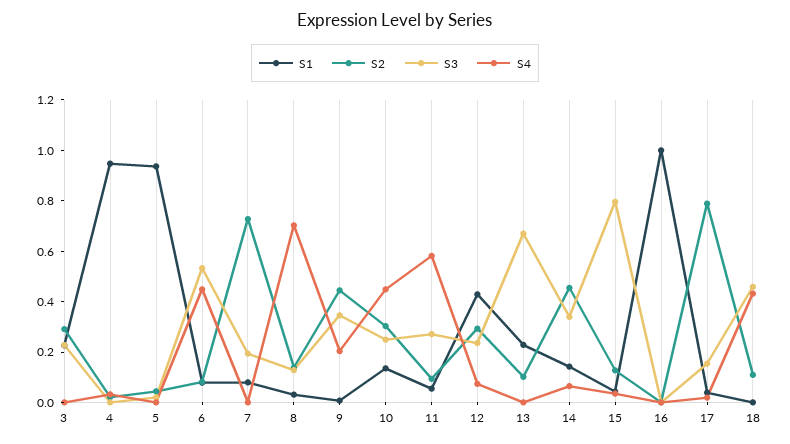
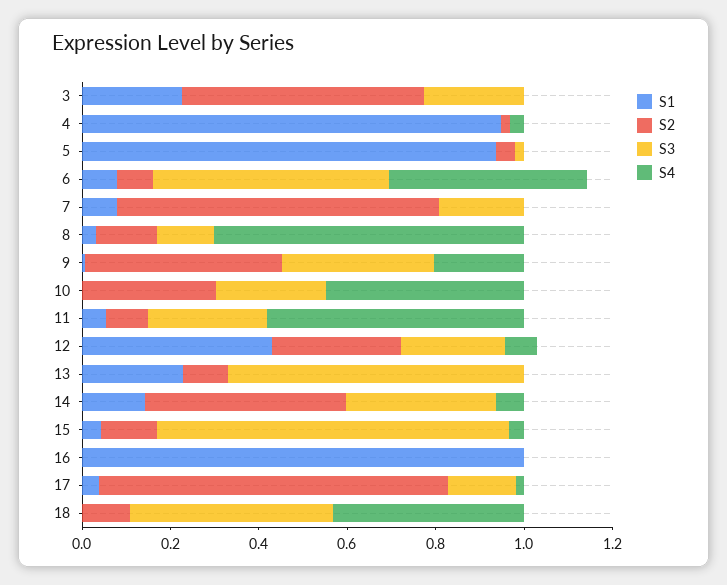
  {
    "S1": {
      "3": 0.25,
      "4": 0.95,
      "5": 0.95,
      "6": 0.1,
      "7": 0.1,
      "8": 0.05,
      "9": 0,
-     "10": 0.15,
+     "10": 0,
      "11": 0.05,
      "12": 0.45,
      "13": 0.25,
      "14": 0.15,
      "15": 0.05,
      "16": 1,
      "17": 0.05,
      "18": 0
    },
    "S2": {
-     "3": 0.3,
+     "3": 0.55,
      "4": 0,
      "5": 0.05,
      "6": 0.1,
      "7": 0.75,
      "8": 0.15,
      "9": 0.45,
      "10": 0.3,
      "11": 0.1,
      "12": 0.3,
      "13": 0.1,
      "14": 0.45,
      "15": 0.15,
      "16": 0,
      "17": 0.8,
      "18": 0.1
    },
    "S3": {
      "3": 0.25,
      "4": 0,
      "5": 0,
      "6": 0.55,
      "7": 0.2,
      "8": 0.15,
      "9": 0.35,
      "10": 0.25,
      "11": 0.25,
      "12": 0.25,
      "13": 0.65,
      "14": 0.35,
      "15": 0.8,
      "16": 0,
      "17": 0.15,
      "18": 0.45
    },
    "S4": {
      "3": 0,
      "4": 0.05,
      "5": 0,
      "6": 0.45,
      "7": 0,
      "8": 0.7,
      "9": 0.2,
      "10": 0.45,
      "11": 0.6,
      "12": 0.05,
      "13": 0,
      "14": 0.05,
      "15": 0.05,
      "16": 0,
      "17": 0,
      "18": 0.45
    }
  }

